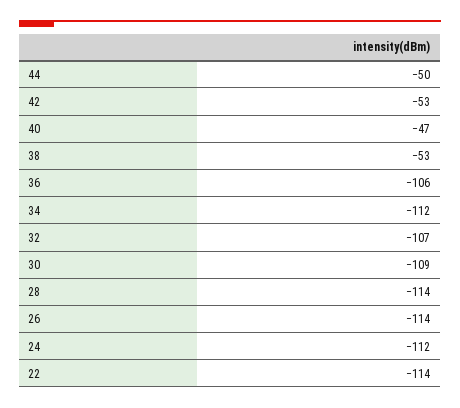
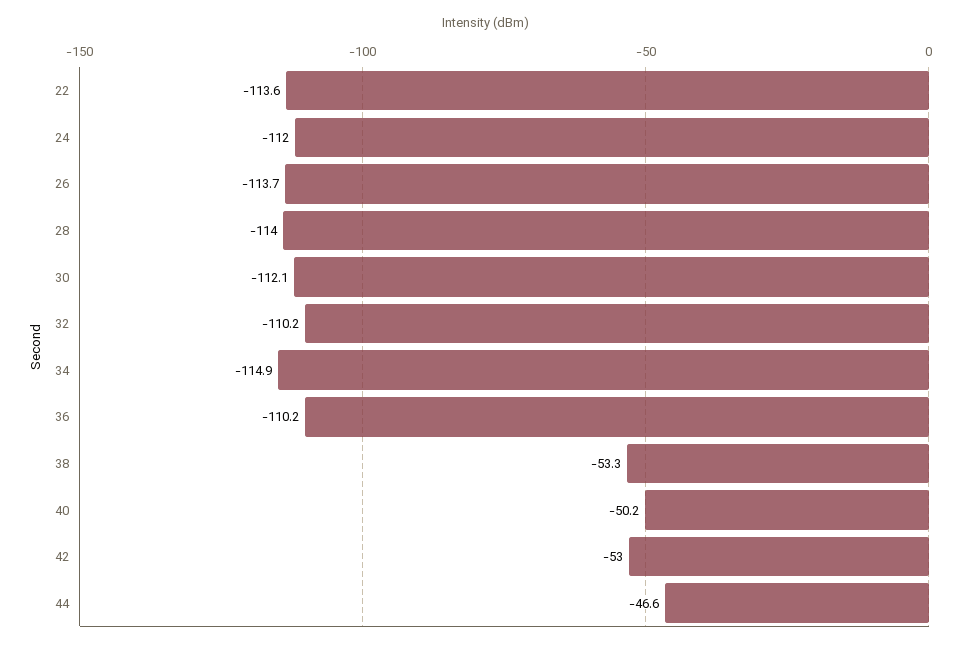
  {
-   "44": -50,
+   "44": -46.6,
    "42": -53,
-   "40": -47,
+   "40": -50.2,
    "38": -53.3,
-   "36": -106,
+   "36": -110.2,
-   "34": -112,
+   "34": -114.9,
-   "32": -107,
+   "32": -110.2,
-   "30": -109,
+   "30": -112.1,
    "28": -114,
    "26": -113.7,
    "24": -112,
    "22": -113.6
  }

